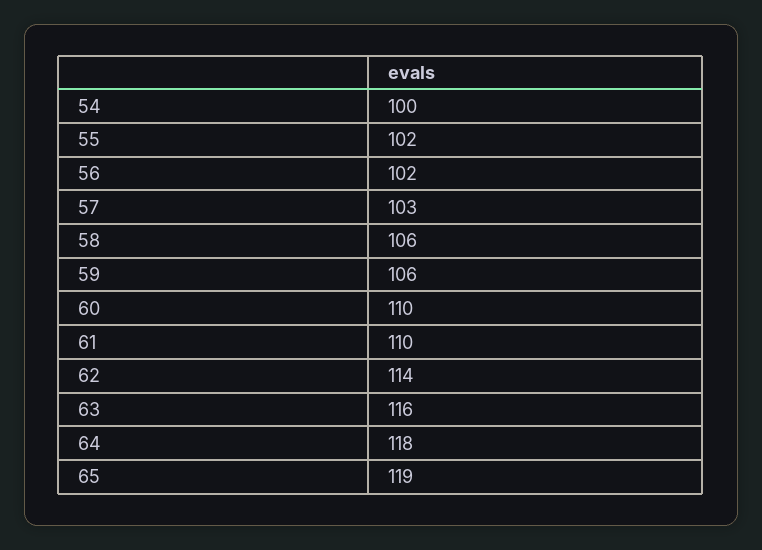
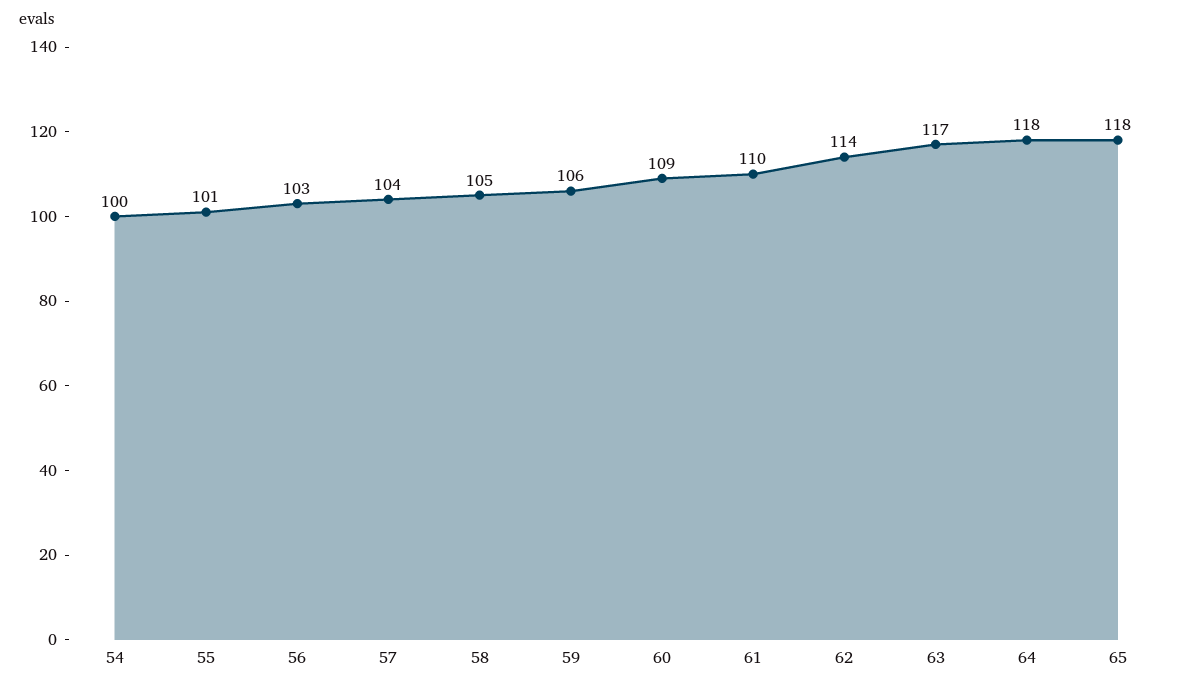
  {
    "54": 100,
-   "55": 102,
+   "55": 101,
-   "56": 102,
+   "56": 103,
-   "57": 103,
+   "57": 104,
-   "58": 106,
+   "58": 105,
    "59": 106,
-   "60": 110,
+   "60": 109,
    "61": 110,
    "62": 114,
-   "63": 116,
+   "63": 117,
    "64": 118,
-   "65": 119
+   "65": 118
  }

